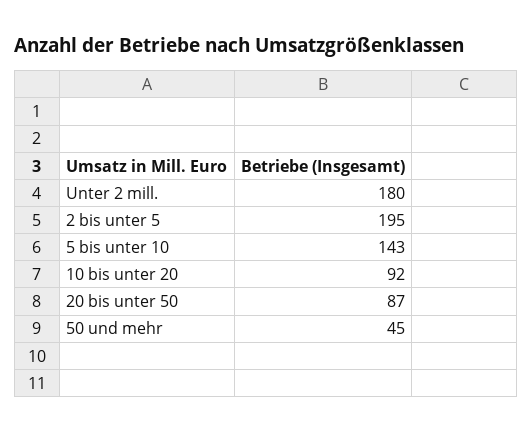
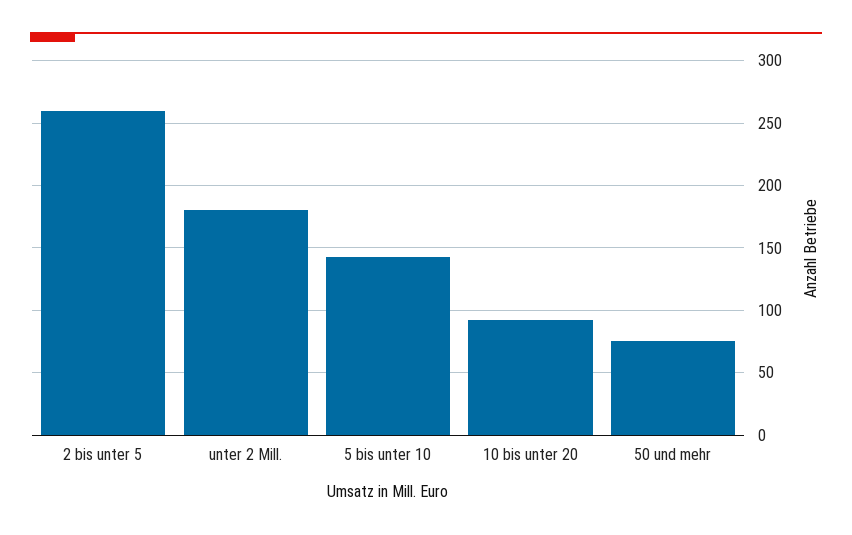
  {
    "Unter 2 mill.": 180,
-   "2 bis unter 5": 195,
+   "2 bis unter 5": 260,
    "5 bis unter 10": 143,
    "10 bis unter 20": 92,
-   "20 bis unter 50": 87,
-   "50 und mehr": 45
+   "50 und mehr": 75
  }

